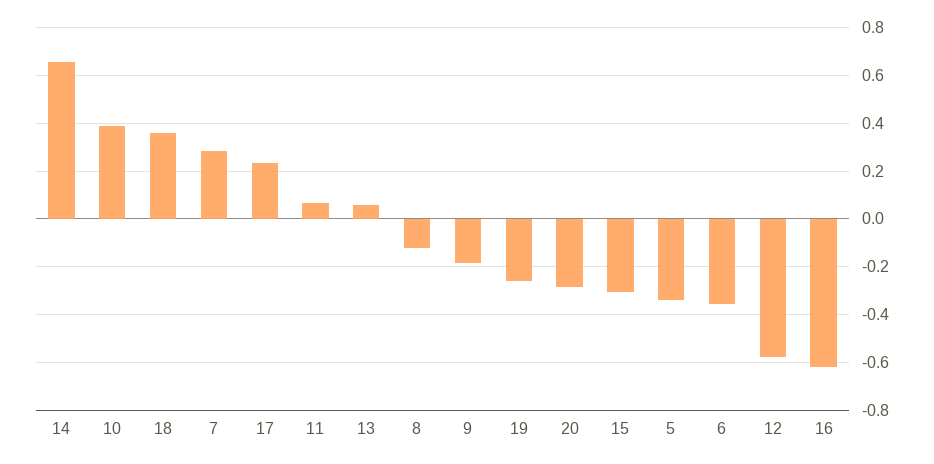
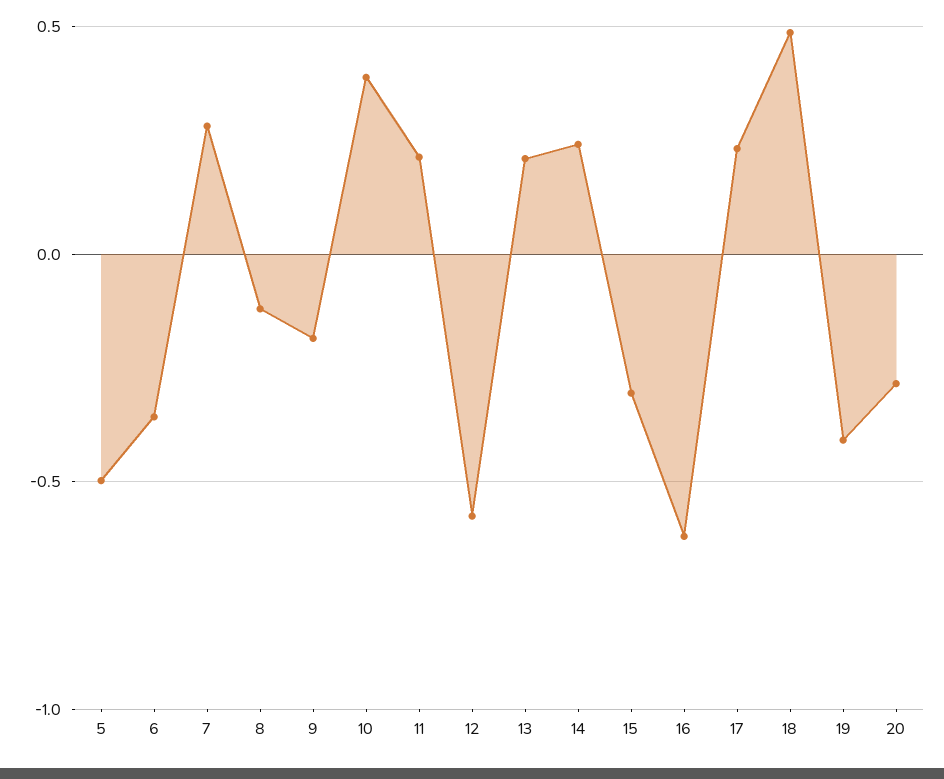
  {
-   "14": 0.65,
+   "14": 0.25,
    "10": 0.4,
-   "18": 0.35,
+   "18": 0.5,
    "7": 0.3,
    "17": 0.25,
-   "11": 0.05,
+   "11": 0.2,
-   "13": 0.05,
+   "13": 0.2,
    "8": -0.1,
    "9": -0.2,
-   "19": -0.25,
+   "19": -0.4,
    "20": -0.3,
    "15": -0.3,
-   "5": -0.35,
+   "5": -0.5,
    "6": -0.35,
    "12": -0.6,
    "16": -0.6
  }

